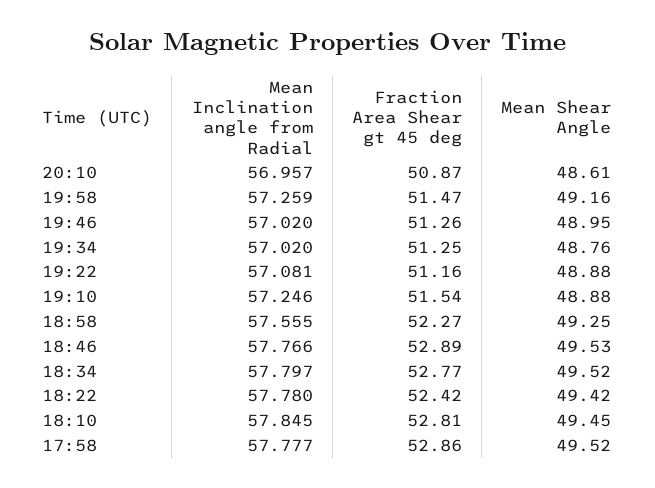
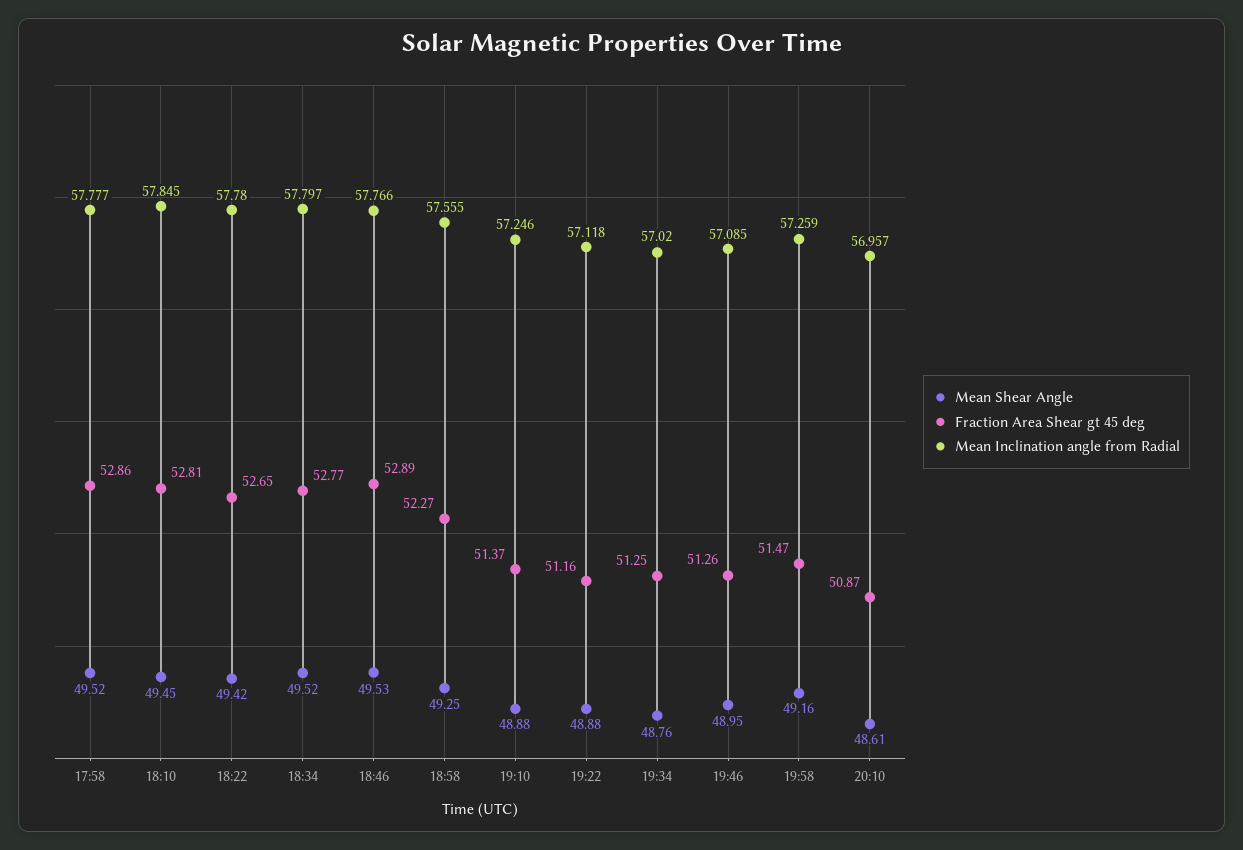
  {
    "Mean Inclination angle from Radial": {
      "20:10": 56.957,
      "19:58": 57.259,
-     "19:46": 57.02,
+     "19:46": 57.085,
      "19:34": 57.02,
-     "19:22": 57.081,
+     "19:22": 57.118,
      "19:10": 57.246,
      "18:58": 57.555,
      "18:46": 57.766,
      "18:34": 57.797,
      "18:22": 57.78,
      "18:10": 57.845,
      "17:58": 57.777
    },
    "Fraction Area Shear gt 45 deg": {
      "20:10": 50.87,
      "19:58": 51.47,
      "19:46": 51.26,
      "19:34": 51.25,
      "19:22": 51.16,
-     "19:10": 51.54,
+     "19:10": 51.37,
      "18:58": 52.27,
      "18:46": 52.89,
      "18:34": 52.77,
-     "18:22": 52.42,
+     "18:22": 52.65,
      "18:10": 52.81,
      "17:58": 52.86
    },
    "Mean Shear Angle": {
      "20:10": 48.61,
      "19:58": 49.16,
      "19:46": 48.95,
      "19:34": 48.76,
      "19:22": 48.88,
      "19:10": 48.88,
      "18:58": 49.25,
      "18:46": 49.53,
      "18:34": 49.52,
      "18:22": 49.42,
      "18:10": 49.45,
      "17:58": 49.52
    }
  }

